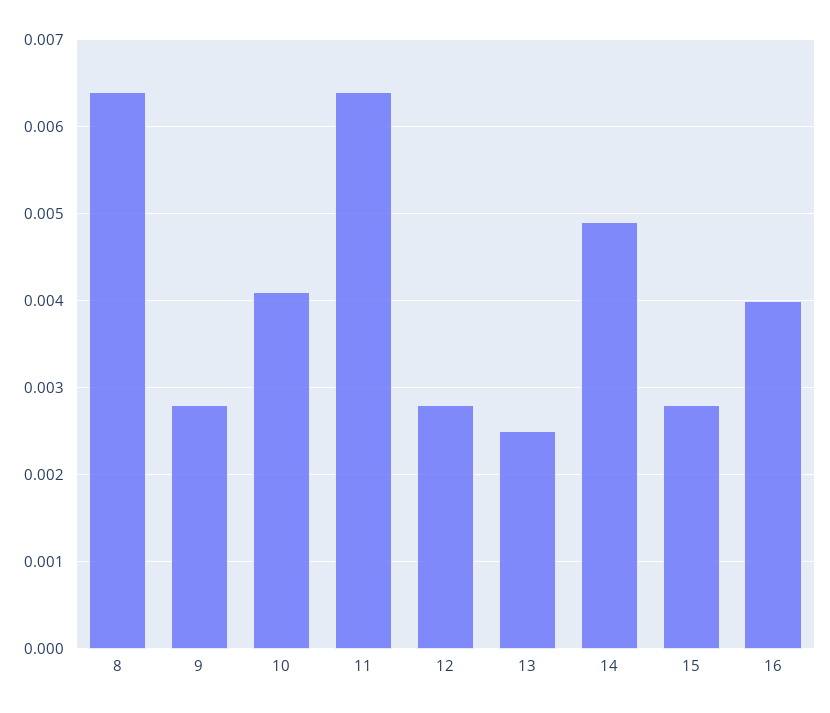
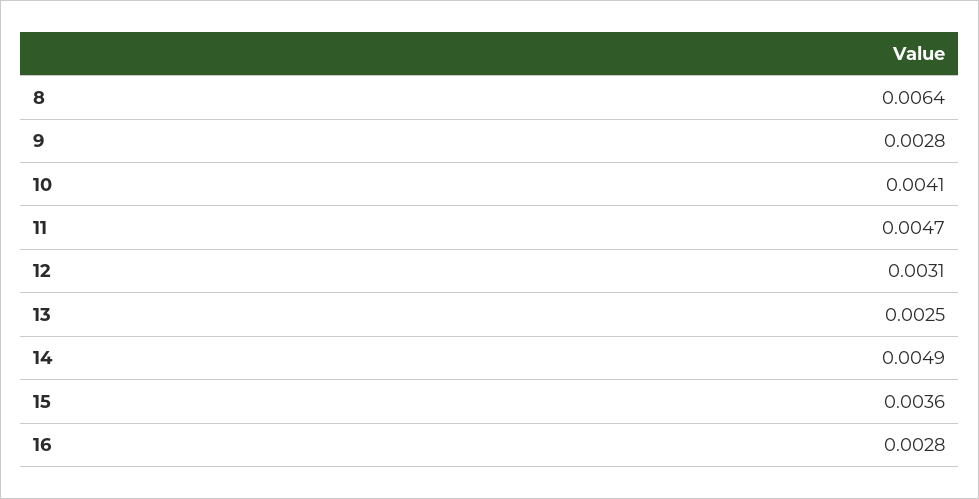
  {
    "8": 0.0064,
    "9": 0.0028,
    "10": 0.0041,
-   "11": 0.0064,
+   "11": 0.0047,
-   "12": 0.0028,
+   "12": 0.0031,
    "13": 0.0025,
    "14": 0.0049,
-   "15": 0.0028,
+   "15": 0.0036,
-   "16": 0.004
+   "16": 0.0028
  }

